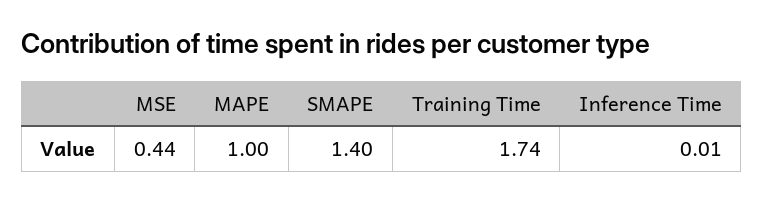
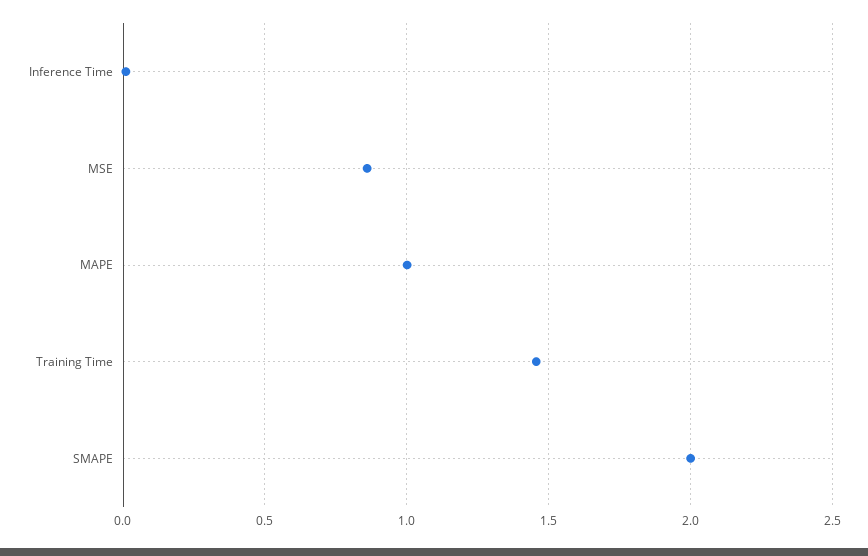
  {
-   "MSE": 0.44,
+   "MSE": 0.85,
    "MAPE": 1,
-   "SMAPE": 1.4,
+   "SMAPE": 2,
-   "Training Time": 1.74,
+   "Training Time": 1.45,
    "Inference Time": 0.01
  }

